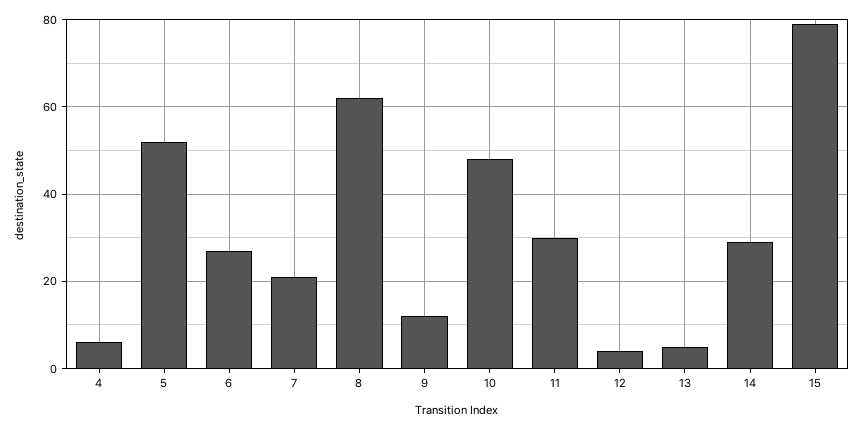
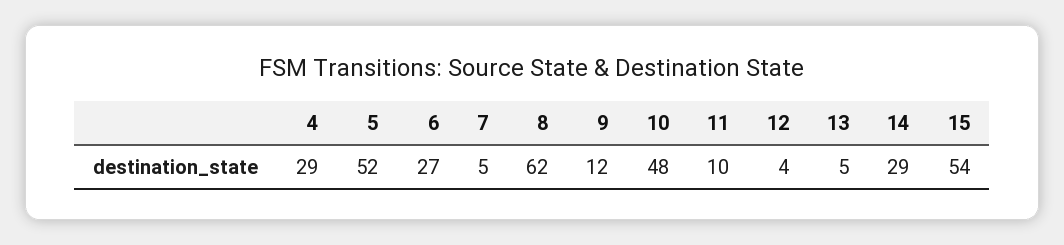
  {
-   "4": 5,
+   "4": 29,
    "5": 52,
    "6": 27,
-   "7": 20,
+   "7": 5,
    "8": 62,
    "9": 12,
    "10": 48,
-   "11": 30,
+   "11": 10,
    "12": 4,
    "13": 5,
    "14": 29,
-   "15": 80
+   "15": 54
  }

